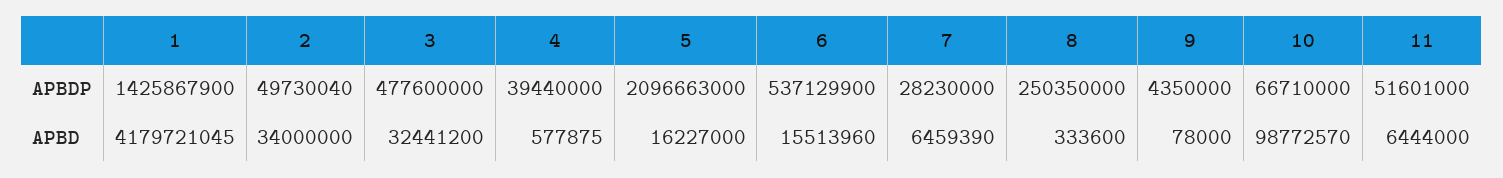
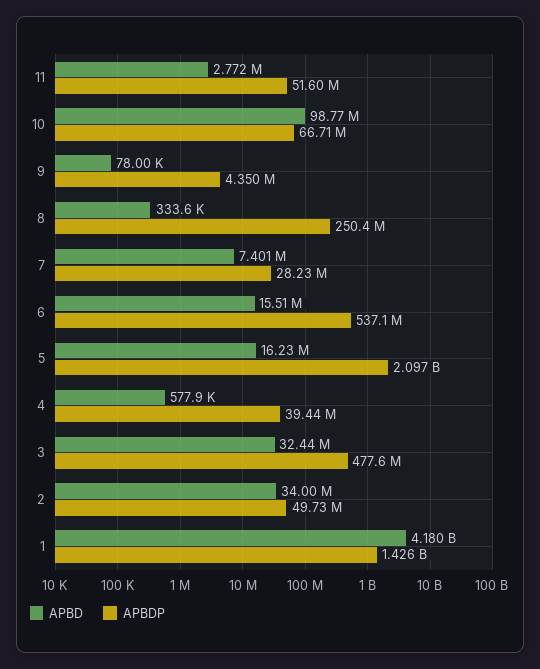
  {
    "APBDP": {
      "1": 1425867900,
      "2": 49730040,
      "3": 477600000,
      "4": 39440000,
      "5": 2096663000,
      "6": 537129900,
      "7": 28230000,
      "8": 250350000,
      "9": 4350000,
      "10": 66710000,
      "11": 51601000
    },
    "APBD": {
      "1": 4179721045,
      "2": 34000000,
      "3": 32441200,
      "4": 577875,
      "5": 16227000,
      "6": 15513960,
-     "7": 6459390,
+     "7": 7401000,
      "8": 333600,
      "9": 78000,
      "10": 98772570,
-     "11": 6444000
+     "11": 2772000
    }
  }

